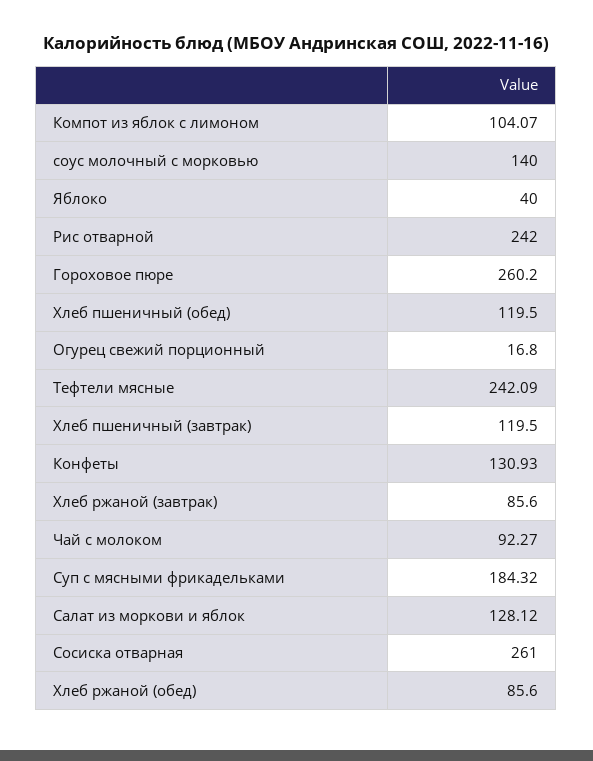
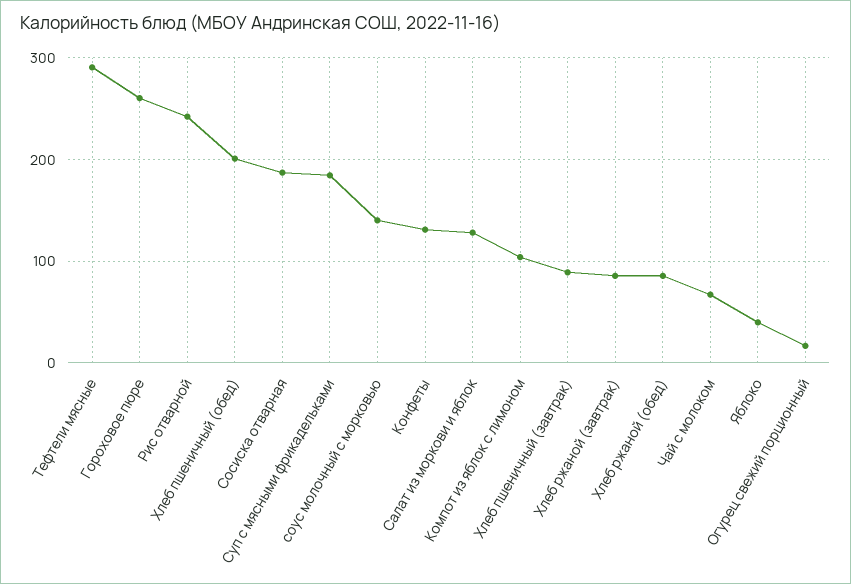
  {
    "Компот из яблок с лимоном": 104.07,
    "соус молочный с морковью": 140,
    "Яблоко": 40,
    "Рис отварной": 242,
    "Гороховое пюре": 260.2,
-   "Хлеб пшеничный (обед)": 119.5,
+   "Хлеб пшеничный (обед)": 200,
    "Огурец свежий порционный": 16.8,
-   "Тефтели мясные": 242.09,
+   "Тефтели мясные": 290,
-   "Хлеб пшеничный (завтрак)": 119.5,
+   "Хлеб пшеничный (завтрак)": 90,
    "Конфеты": 130.93,
    "Хлеб ржаной (завтрак)": 85.6,
-   "Чай с молоком": 92.27,
+   "Чай с молоком": 70,
    "Суп с мясными фрикадельками": 184.32,
    "Салат из моркови и яблок": 128.12,
-   "Сосиска отварная": 261,
+   "Сосиска отварная": 190,
    "Хлеб ржаной (обед)": 85.6
  }

